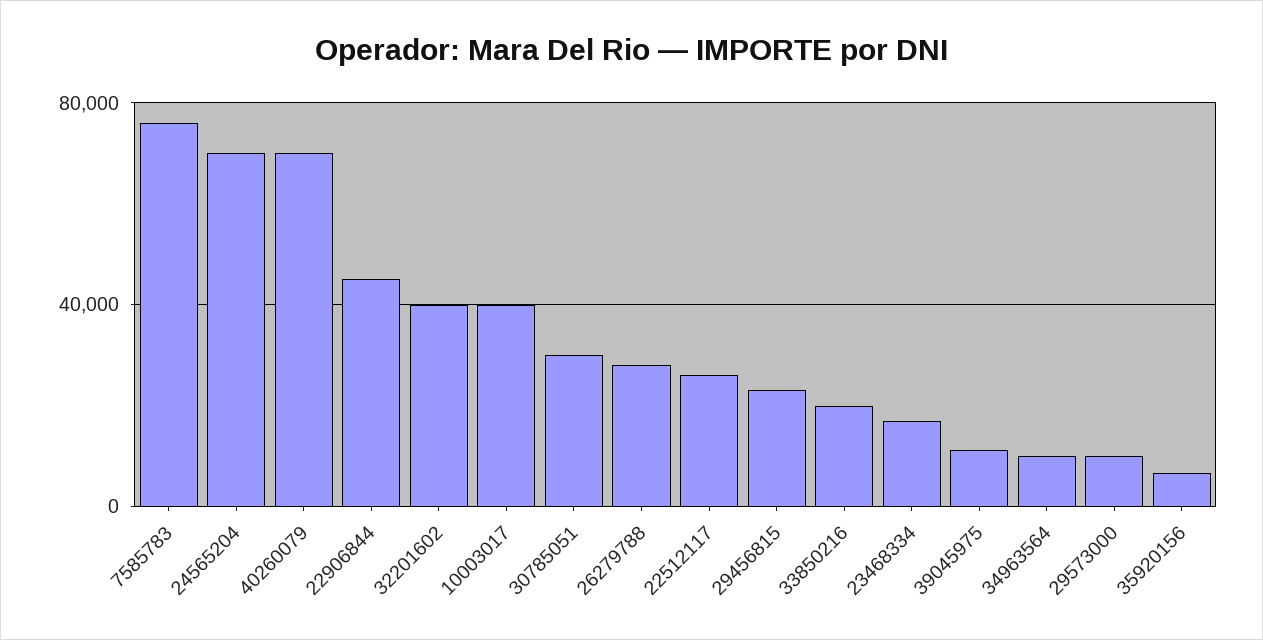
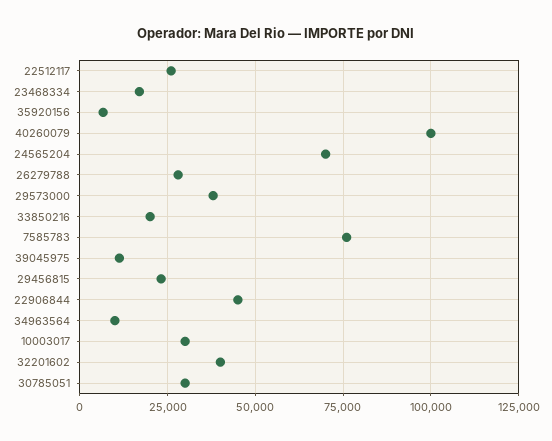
  {
    "7585783": 75000,
    "24565204": 70000,
-   "40260079": 70000,
+   "40260079": 100000,
    "22906844": 45000,
    "32201602": 40000,
-   "10003017": 40000,
+   "10003017": 30000,
    "30785051": 30000,
    "26279788": 27500,
    "22512117": 25000,
    "29456815": 22500,
    "33850216": 20000,
    "23468334": 17500,
    "39045975": 12500,
    "34963564": 10000,
-   "29573000": 10000,
+   "29573000": 37500,
    "35920156": 7500
  }

